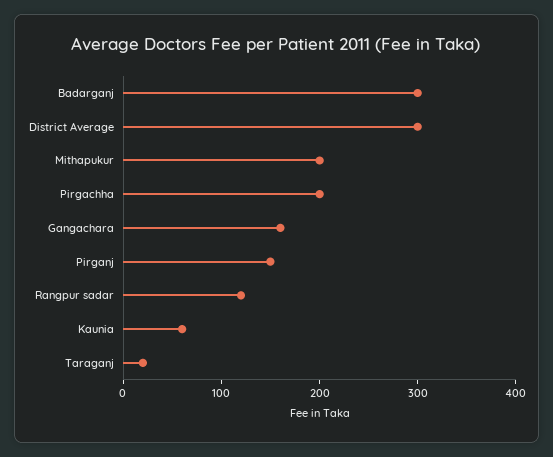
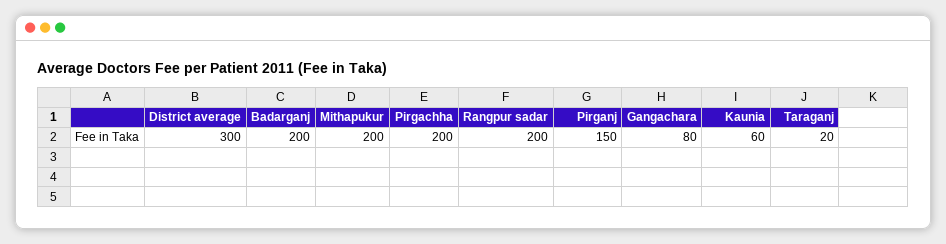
  {
-   "Badarganj": 300,
+   "Badarganj": 200,
    "District Average": 300,
    "Mithapukur": 200,
    "Pirgachha": 200,
-   "Gangachara": 160,
+   "Gangachara": 80,
    "Pirganj": 150,
-   "Rangpur sadar": 120,
+   "Rangpur sadar": 200,
    "Kaunia": 60,
    "Taraganj": 20
  }

